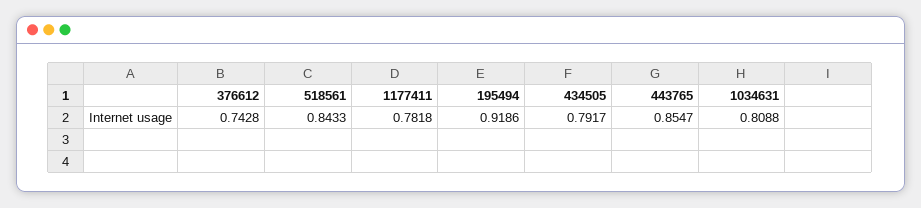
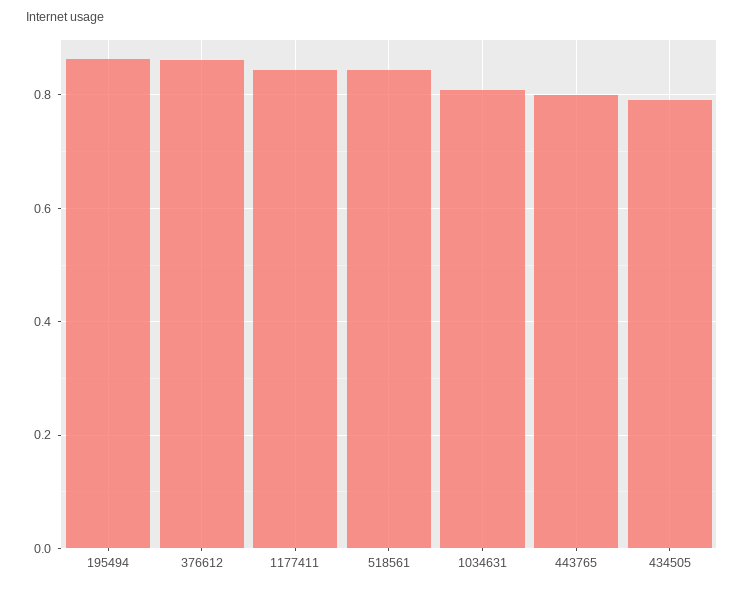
  {
-   "376612": 0.7428,
+   "376612": 0.86,
    "518561": 0.8433,
-   "1177411": 0.7818,
+   "1177411": 0.84,
-   "195494": 0.9186,
+   "195494": 0.86,
    "434505": 0.7917,
-   "443765": 0.8547,
+   "443765": 0.8,
    "1034631": 0.8088
  }

